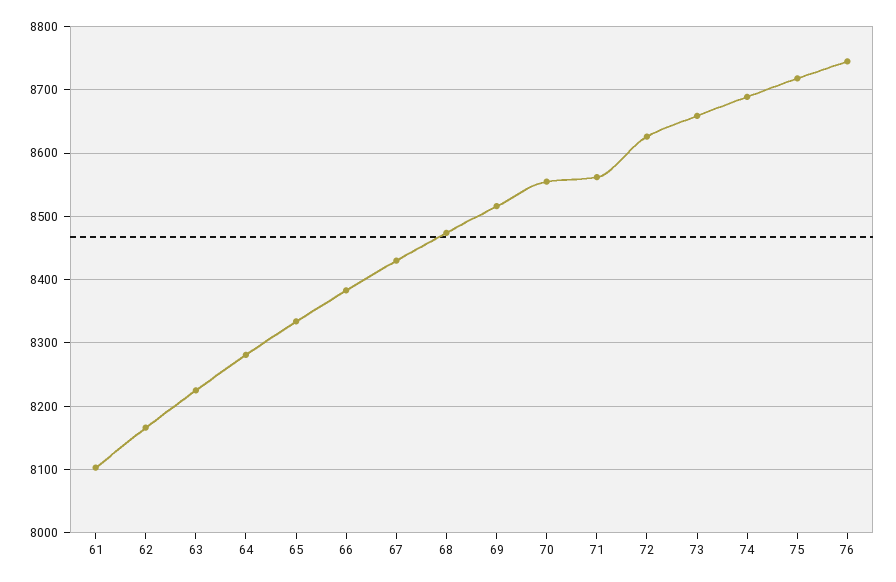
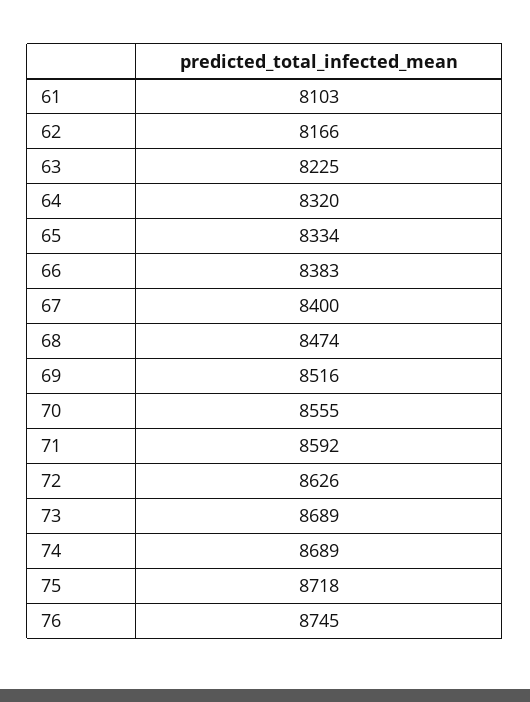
  {
    "61": 8103,
    "62": 8166,
    "63": 8225,
-   "64": 8280,
+   "64": 8320,
    "65": 8334,
    "66": 8383,
-   "67": 8430,
+   "67": 8400,
    "68": 8474,
    "69": 8516,
    "70": 8555,
-   "71": 8560,
+   "71": 8592,
    "72": 8626,
-   "73": 8660,
+   "73": 8689,
    "74": 8689,
    "75": 8718,
    "76": 8745
  }

